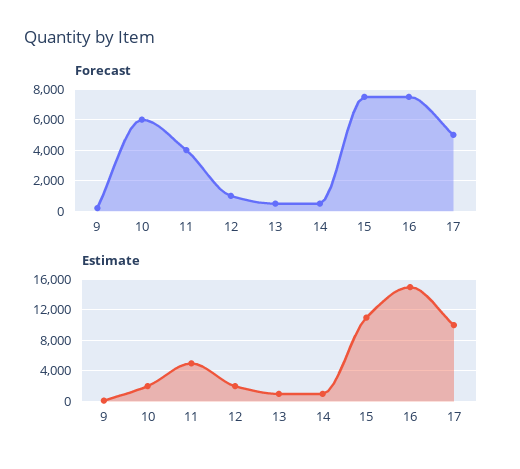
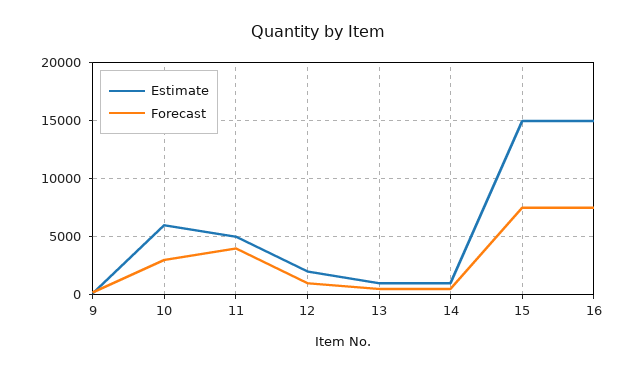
  {
    "Forecast": {
      "9": 0,
-     "10": 6000,
+     "10": 3000,
      "11": 4000,
      "12": 1000,
      "13": 500,
      "14": 500,
      "15": 7500,
-     "16": 7500,
+     "16": 7500
-     "17": 5000
    },
    "Estimate": {
      "9": 0,
-     "10": 2000,
+     "10": 6000,
      "11": 5000,
      "12": 2000,
      "13": 1000,
      "14": 1000,
-     "15": 11000,
+     "15": 15000,
-     "16": 15000,
+     "16": 15000
-     "17": 10000
    }
  }

